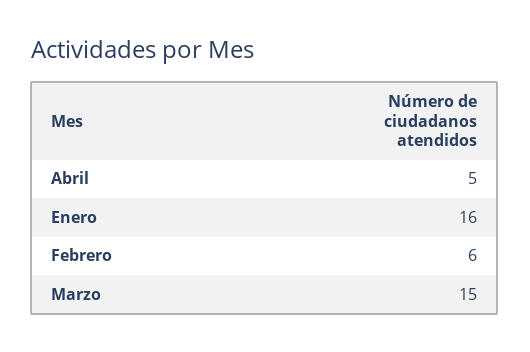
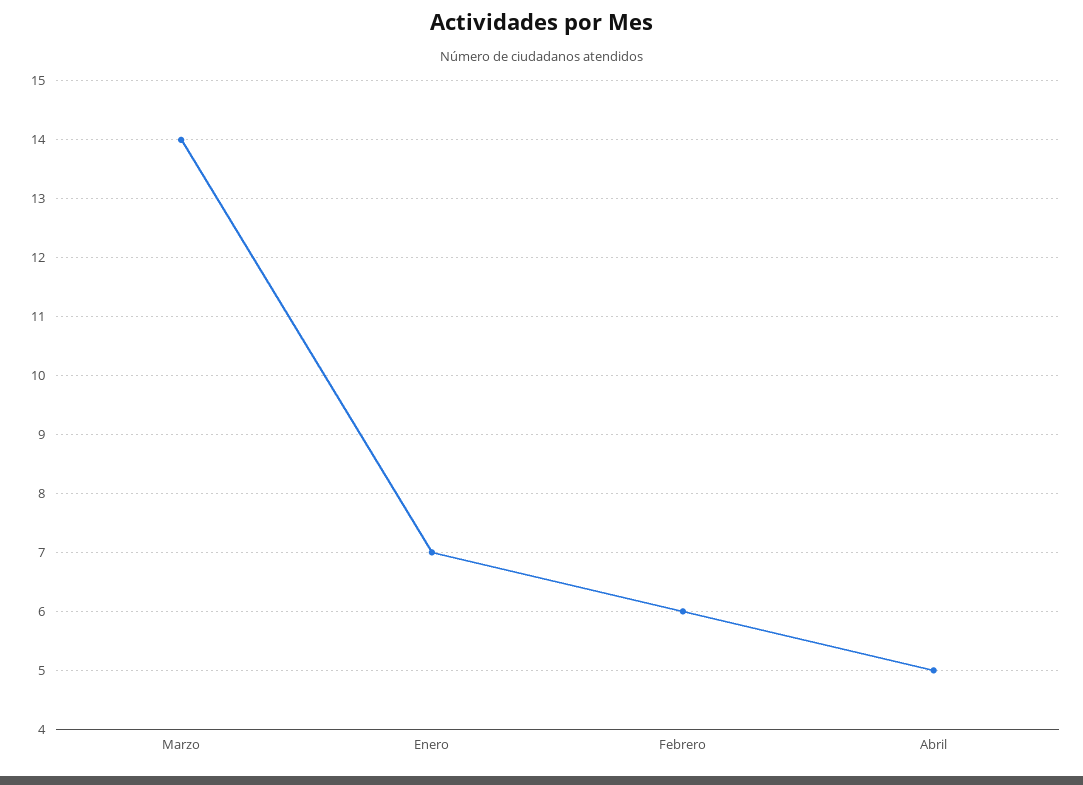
  {
    "Abril": 5,
-   "Enero": 16,
+   "Enero": 7,
    "Febrero": 6,
-   "Marzo": 15
+   "Marzo": 14
  }

